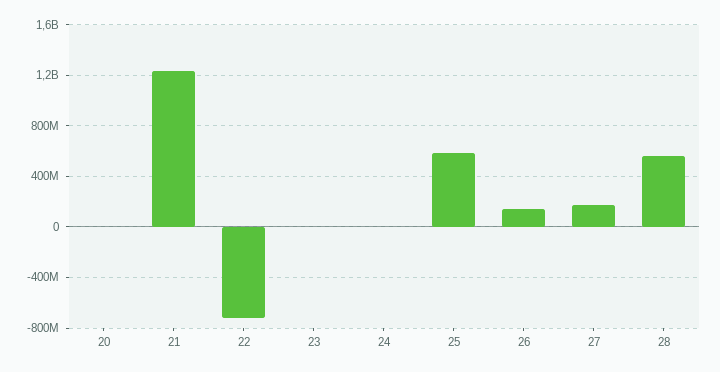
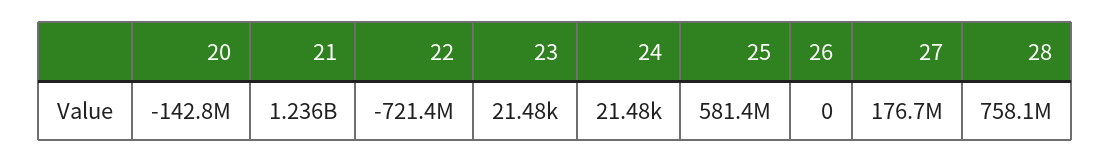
  {
-   "20": 0,
+   "20": -142800000,
    "21": 1236000000,
    "22": -721400000,
    "23": 21480,
    "24": 21480,
    "25": 581400000,
-   "26": 150000000,
+   "26": 0,
    "27": 176700000,
-   "28": 550000000
+   "28": 758100000
  }

